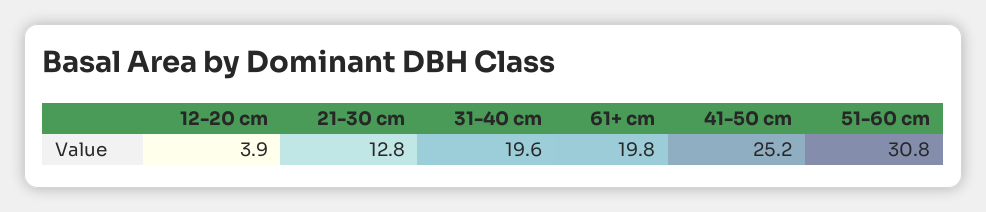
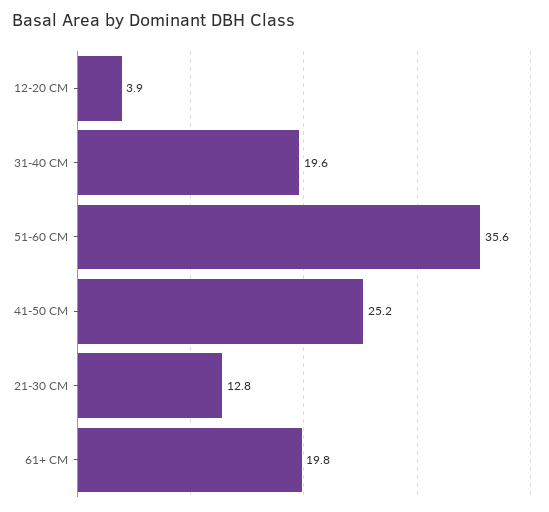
  {
    "12-20 cm": 3.9,
    "21-30 cm": 12.8,
    "31-40 cm": 19.6,
    "61+ cm": 19.8,
    "41-50 cm": 25.2,
-   "51-60 cm": 30.8
+   "51-60 cm": 35.6
  }

